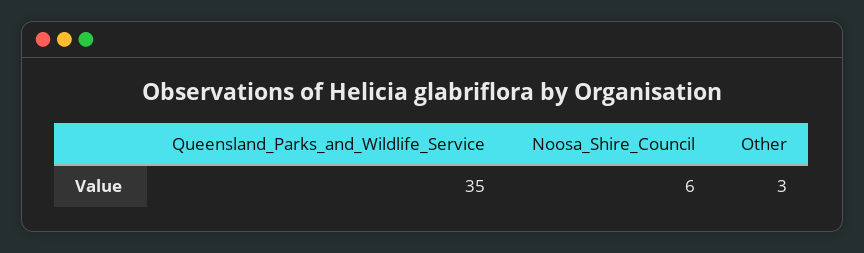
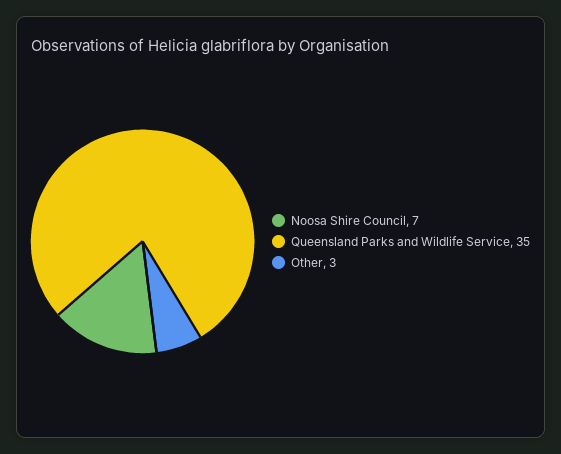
  {
    "Queensland_Parks_and_Wildlife_Service": 35,
-   "Noosa_Shire_Council": 6,
+   "Noosa_Shire_Council": 7,
    "Other": 3
  }

